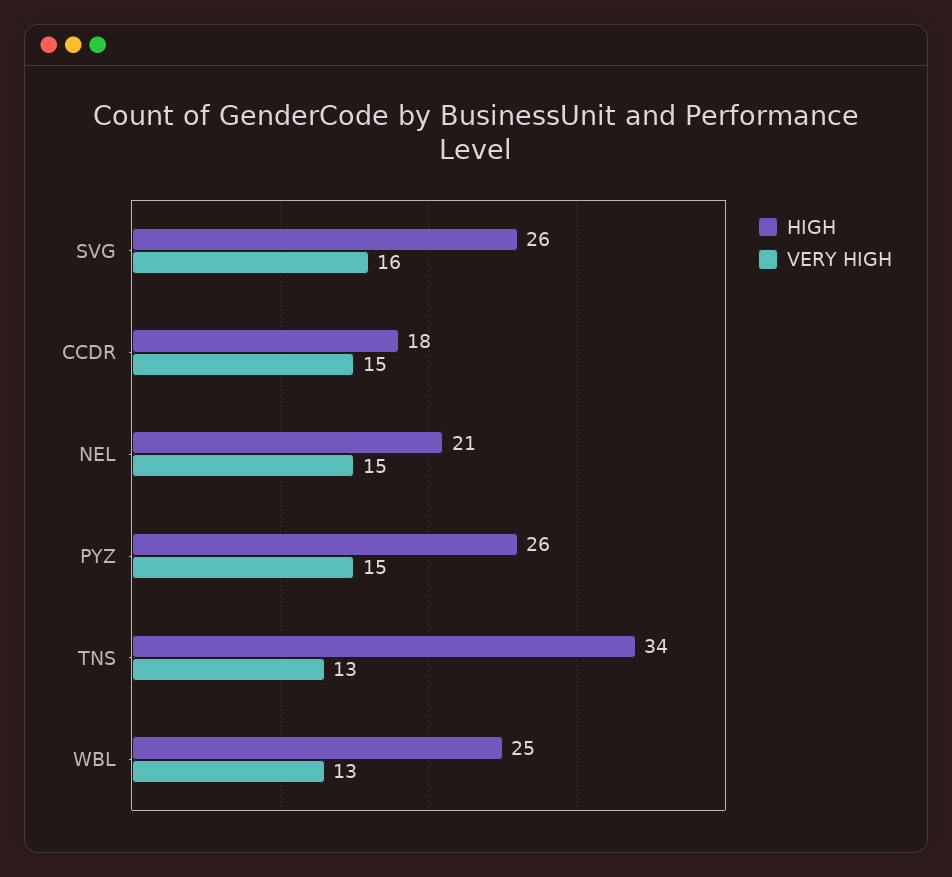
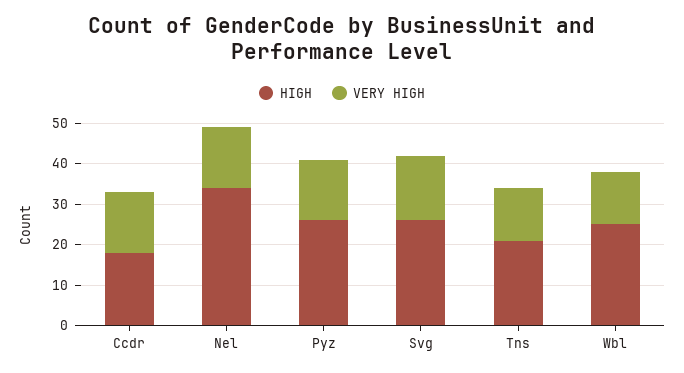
  {
    "HIGH": {
      "SVG": 26,
      "CCDR": 18,
-     "NEL": 21,
+     "NEL": 35,
      "PYZ": 26,
-     "TNS": 34,
+     "TNS": 20,
      "WBL": 25
    },
    "VERY HIGH": {
      "SVG": 16,
      "CCDR": 15,
      "NEL": 15,
      "PYZ": 15,
      "TNS": 13,
      "WBL": 13
    }
  }

